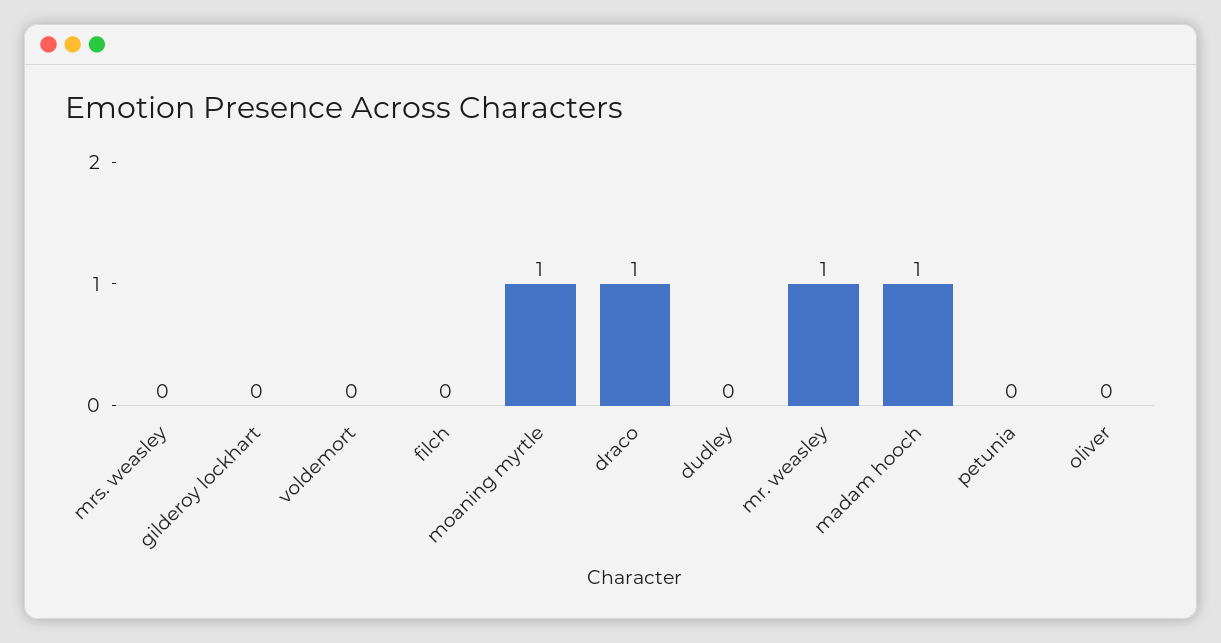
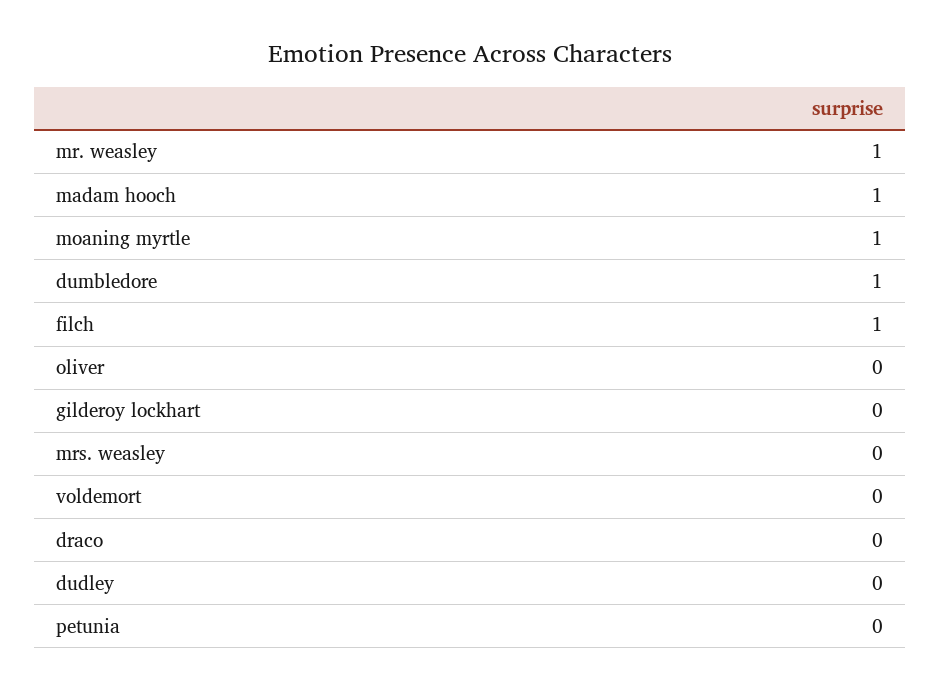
  {
    "mrs. weasley": 0,
    "gilderoy lockhart": 0,
    "voldemort": 0,
-   "filch": 0,
+   "filch": 1,
    "moaning myrtle": 1,
-   "draco": 1,
+   "draco": 0,
    "dudley": 0,
    "mr. weasley": 1,
    "madam hooch": 1,
    "petunia": 0,
-   "oliver": 0
+   "oliver": 0,
+   "dumbledore": 1
  }

